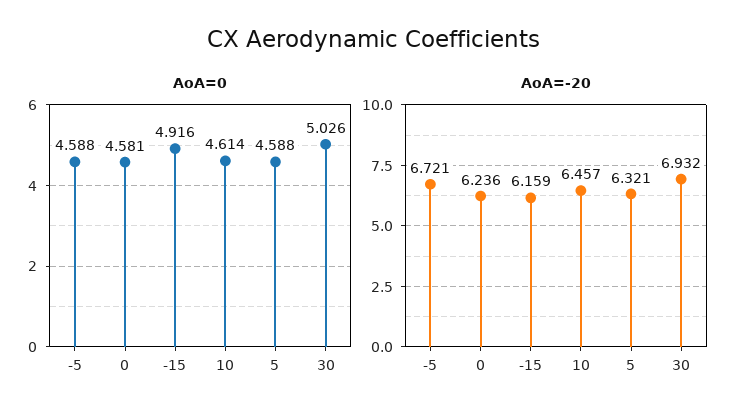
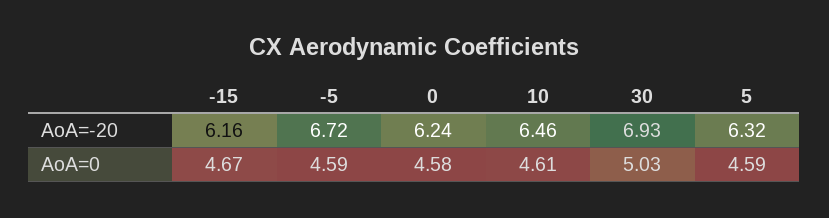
  {
    "AoA=0": {
      "-5": 4.588,
      "0": 4.581,
-     "-15": 4.916,
+     "-15": 4.67,
      "10": 4.614,
      "5": 4.588,
      "30": 5.026
    },
    "AoA=-20": {
      "-5": 6.721,
      "0": 6.236,
      "-15": 6.159,
      "10": 6.457,
      "5": 6.321,
      "30": 6.932
    }
  }

